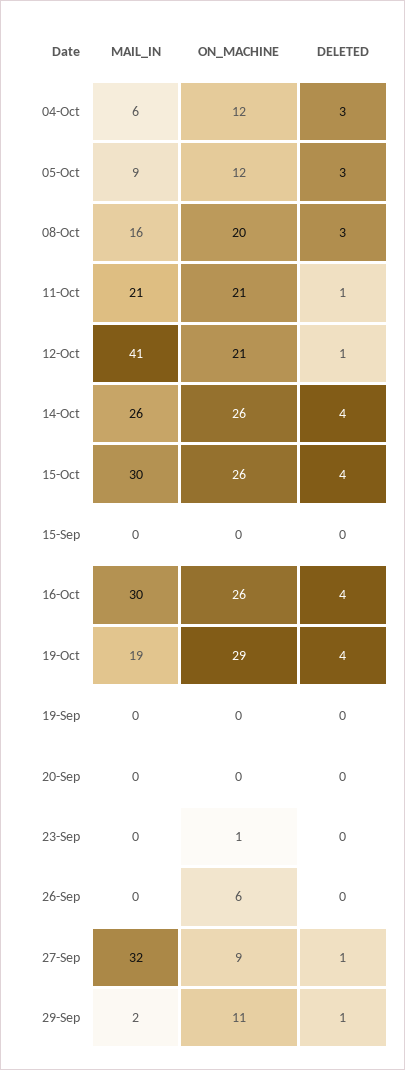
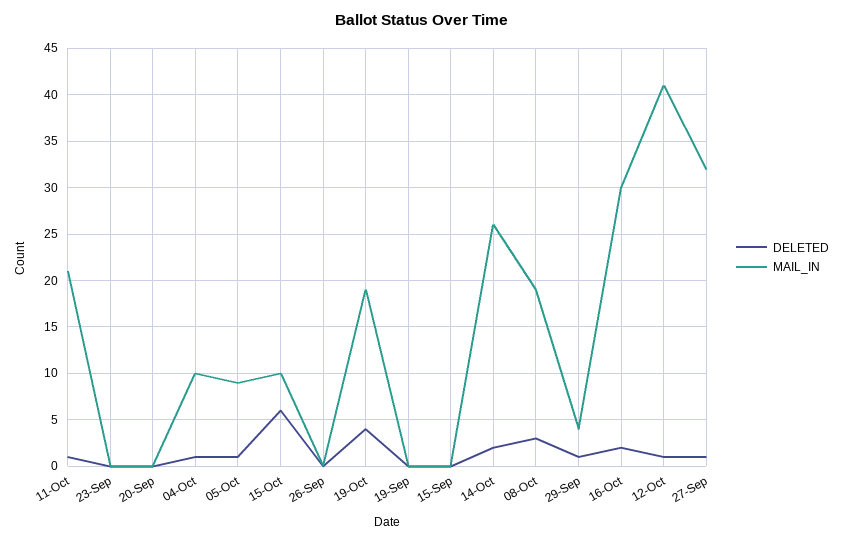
  {
    "MAIL_IN": {
-     "04-Oct": 6,
+     "04-Oct": 10,
      "05-Oct": 9,
-     "08-Oct": 16,
+     "08-Oct": 19,
      "11-Oct": 21,
      "12-Oct": 41,
      "14-Oct": 26,
-     "15-Oct": 30,
+     "15-Oct": 10,
      "15-Sep": 0,
      "16-Oct": 30,
      "19-Oct": 19,
      "19-Sep": 0,
      "20-Sep": 0,
      "23-Sep": 0,
      "26-Sep": 0,
      "27-Sep": 32,
-     "29-Sep": 2
+     "29-Sep": 4
    },
-   "ON_MACHINE": {
-     "04-Oct": 12,
-     "05-Oct": 12,
-     "08-Oct": 20,
-     "11-Oct": 21,
-     "12-Oct": 21,
-     "14-Oct": 26,
-     "15-Oct": 26,
-     "15-Sep": 0,
-     "16-Oct": 26,
-     "19-Oct": 29,
-     "19-Sep": 0,
-     "20-Sep": 0,
-     "23-Sep": 1,
-     "26-Sep": 6,
-     "27-Sep": 9,
-     "29-Sep": 11
-   },
    "DELETED": {
-     "04-Oct": 3,
+     "04-Oct": 1,
-     "05-Oct": 3,
+     "05-Oct": 1,
      "08-Oct": 3,
      "11-Oct": 1,
      "12-Oct": 1,
-     "14-Oct": 4,
+     "14-Oct": 2,
-     "15-Oct": 4,
+     "15-Oct": 6,
      "15-Sep": 0,
-     "16-Oct": 4,
+     "16-Oct": 2,
      "19-Oct": 4,
      "19-Sep": 0,
      "20-Sep": 0,
      "23-Sep": 0,
      "26-Sep": 0,
      "27-Sep": 1,
      "29-Sep": 1
    }
  }

